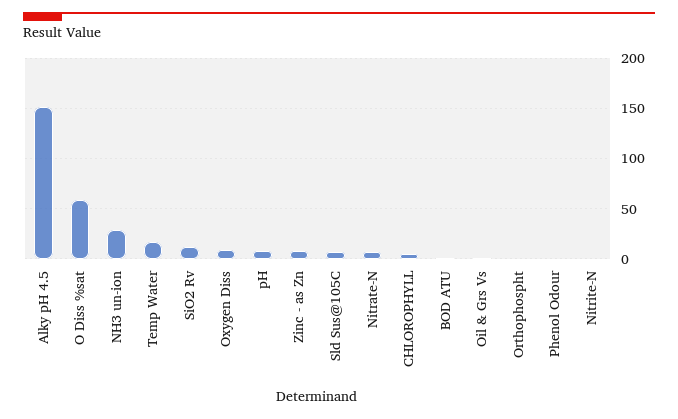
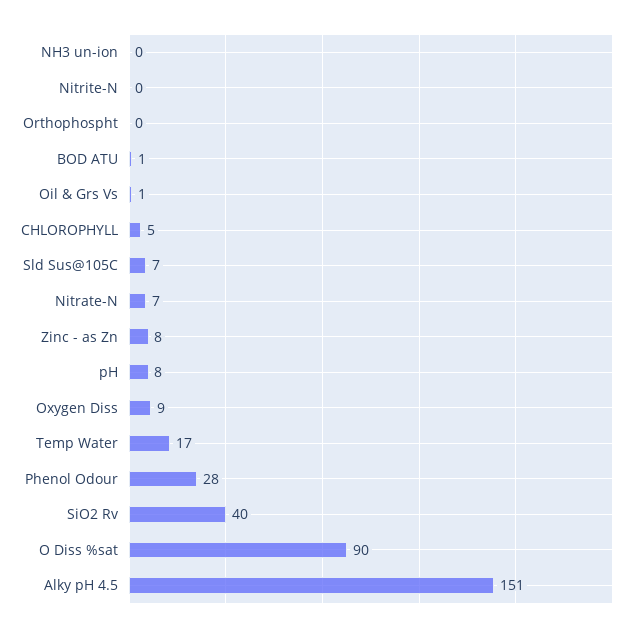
  {
    "Alky pH 4.5": 151,
-   "O Diss %sat": 60,
+   "O Diss %sat": 90,
-   "NH3 un-ion": 30,
+   "NH3 un-ion": 0,
    "Temp Water": 17,
-   "SiO2 Rv": 10,
+   "SiO2 Rv": 40,
    "Oxygen Diss": 9,
    "pH": 8,
    "Zinc - as Zn": 8,
    "Sld Sus@105C": 7,
    "Nitrate-N": 7,
    "CHLOROPHYLL": 5,
    "BOD ATU": 1,
    "Oil & Grs Vs": 1,
    "Orthophospht": 0,
-   "Phenol Odour": 0,
+   "Phenol Odour": 28,
    "Nitrite-N": 0
  }

